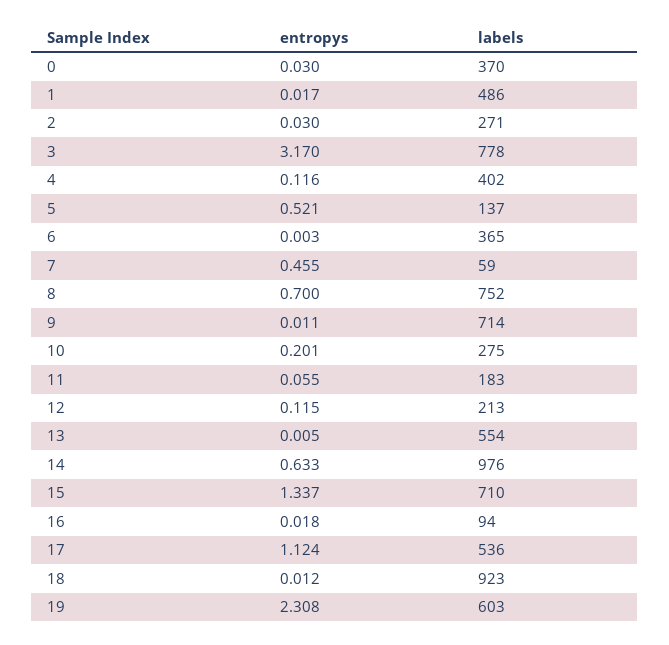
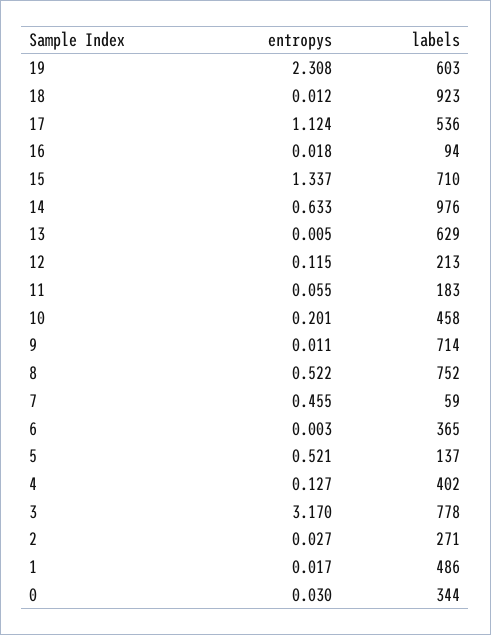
  {
    "entropys": {
      "0": 0.03,
      "1": 0.017,
-     "2": 0.03,
+     "2": 0.027,
      "3": 3.17,
-     "4": 0.116,
+     "4": 0.127,
      "5": 0.521,
      "6": 0.003,
      "7": 0.455,
-     "8": 0.7,
+     "8": 0.522,
      "9": 0.011,
      "10": 0.201,
      "11": 0.055,
      "12": 0.115,
      "13": 0.005,
      "14": 0.633,
      "15": 1.337,
      "16": 0.018,
      "17": 1.124,
      "18": 0.012,
      "19": 2.308
    },
    "labels": {
-     "0": 370,
+     "0": 344,
      "1": 486,
      "2": 271,
      "3": 778,
      "4": 402,
      "5": 137,
      "6": 365,
      "7": 59,
      "8": 752,
      "9": 714,
-     "10": 275,
+     "10": 458,
      "11": 183,
      "12": 213,
-     "13": 554,
+     "13": 629,
      "14": 976,
      "15": 710,
      "16": 94,
      "17": 536,
      "18": 923,
      "19": 603
    }
  }

